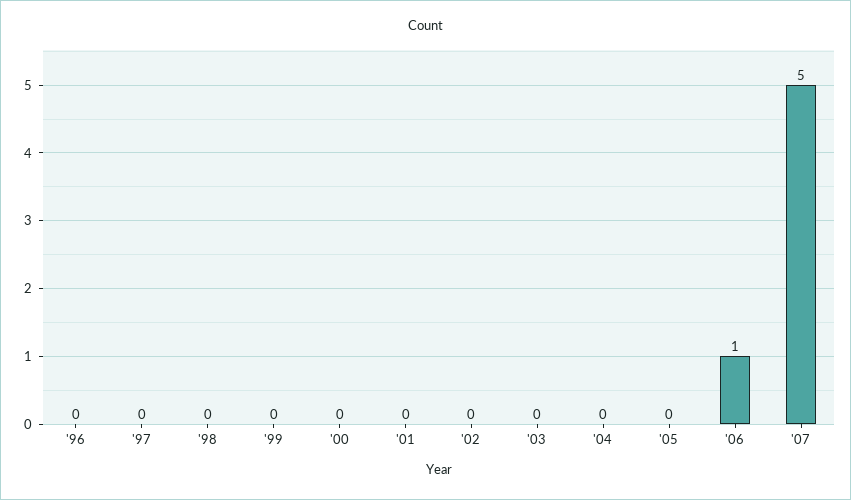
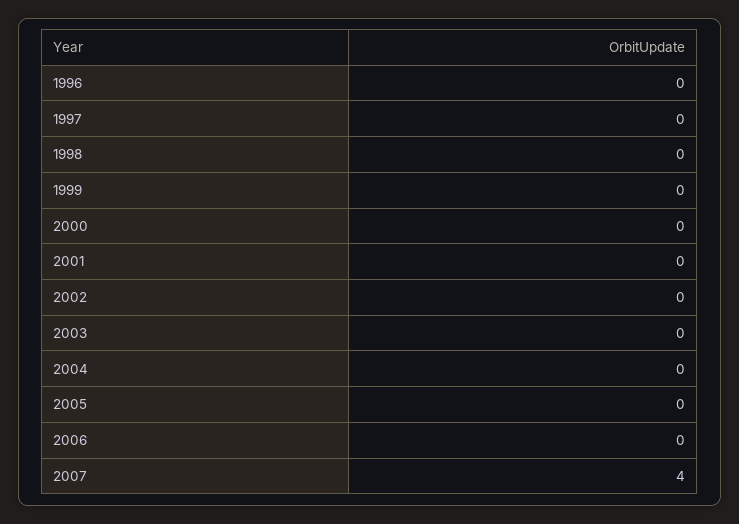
  {
    "'96": 0,
    "'97": 0,
    "'98": 0,
    "'99": 0,
    "'00": 0,
    "'01": 0,
    "'02": 0,
    "'03": 0,
    "'04": 0,
    "'05": 0,
-   "'06": 1,
+   "'06": 0,
-   "'07": 5
+   "'07": 4
  }

